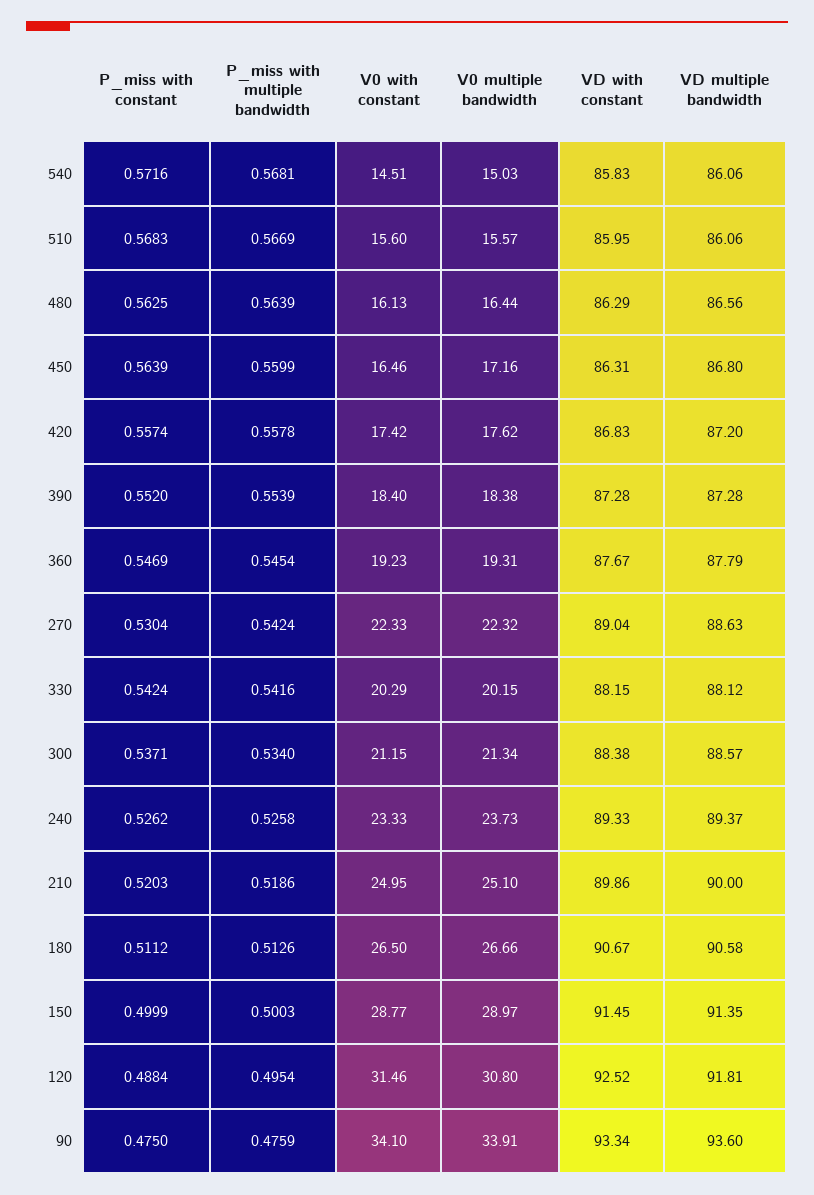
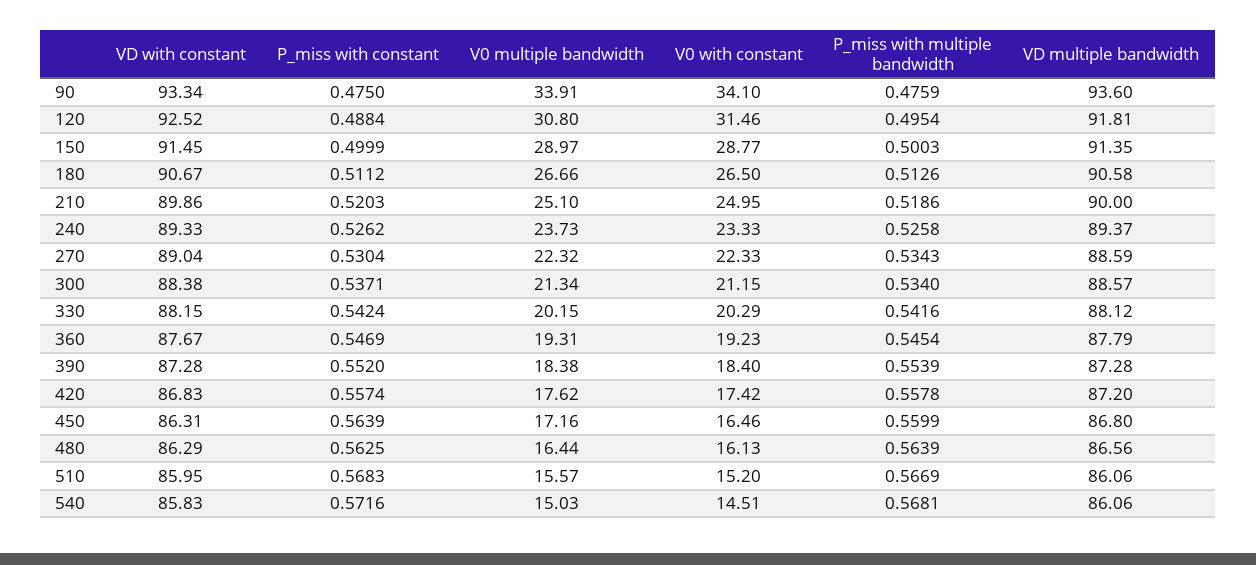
  {
    "P_miss with constant": {
      "540": 0.5716,
      "510": 0.5683,
      "480": 0.5625,
      "450": 0.5639,
      "420": 0.5574,
      "390": 0.552,
      "360": 0.5469,
      "270": 0.5304,
      "330": 0.5424,
      "300": 0.5371,
      "240": 0.5262,
      "210": 0.5203,
      "180": 0.5112,
      "150": 0.4999,
      "120": 0.4884,
      "90": 0.475
    },
    "P_miss with multiple bandwidth": {
      "540": 0.5681,
      "510": 0.5669,
      "480": 0.5639,
      "450": 0.5599,
      "420": 0.5578,
      "390": 0.5539,
      "360": 0.5454,
-     "270": 0.5424,
+     "270": 0.5343,
      "330": 0.5416,
      "300": 0.534,
      "240": 0.5258,
      "210": 0.5186,
      "180": 0.5126,
      "150": 0.5003,
      "120": 0.4954,
      "90": 0.4759
    },
    "V0 with constant": {
      "540": 14.51,
-     "510": 15.6,
+     "510": 15.2,
      "480": 16.13,
      "450": 16.46,
      "420": 17.42,
      "390": 18.4,
      "360": 19.23,
      "270": 22.33,
      "330": 20.29,
      "300": 21.15,
      "240": 23.33,
      "210": 24.95,
      "180": 26.5,
      "150": 28.77,
      "120": 31.46,
      "90": 34.1
    },
    "V0 multiple bandwidth": {
      "540": 15.03,
      "510": 15.57,
      "480": 16.44,
      "450": 17.16,
      "420": 17.62,
      "390": 18.38,
      "360": 19.31,
      "270": 22.32,
      "330": 20.15,
      "300": 21.34,
      "240": 23.73,
      "210": 25.1,
      "180": 26.66,
      "150": 28.97,
      "120": 30.8,
      "90": 33.91
    },
    "VD with constant": {
      "540": 85.83,
      "510": 85.95,
      "480": 86.29,
      "450": 86.31,
      "420": 86.83,
      "390": 87.28,
      "360": 87.67,
      "270": 89.04,
      "330": 88.15,
      "300": 88.38,
      "240": 89.33,
      "210": 89.86,
      "180": 90.67,
      "150": 91.45,
      "120": 92.52,
      "90": 93.34
    },
    "VD multiple bandwidth": {
      "540": 86.06,
      "510": 86.06,
      "480": 86.56,
      "450": 86.8,
      "420": 87.2,
      "390": 87.28,
      "360": 87.79,
-     "270": 88.63,
+     "270": 88.59,
      "330": 88.12,
      "300": 88.57,
      "240": 89.37,
      "210": 90,
      "180": 90.58,
      "150": 91.35,
      "120": 91.81,
      "90": 93.6
    }
  }

